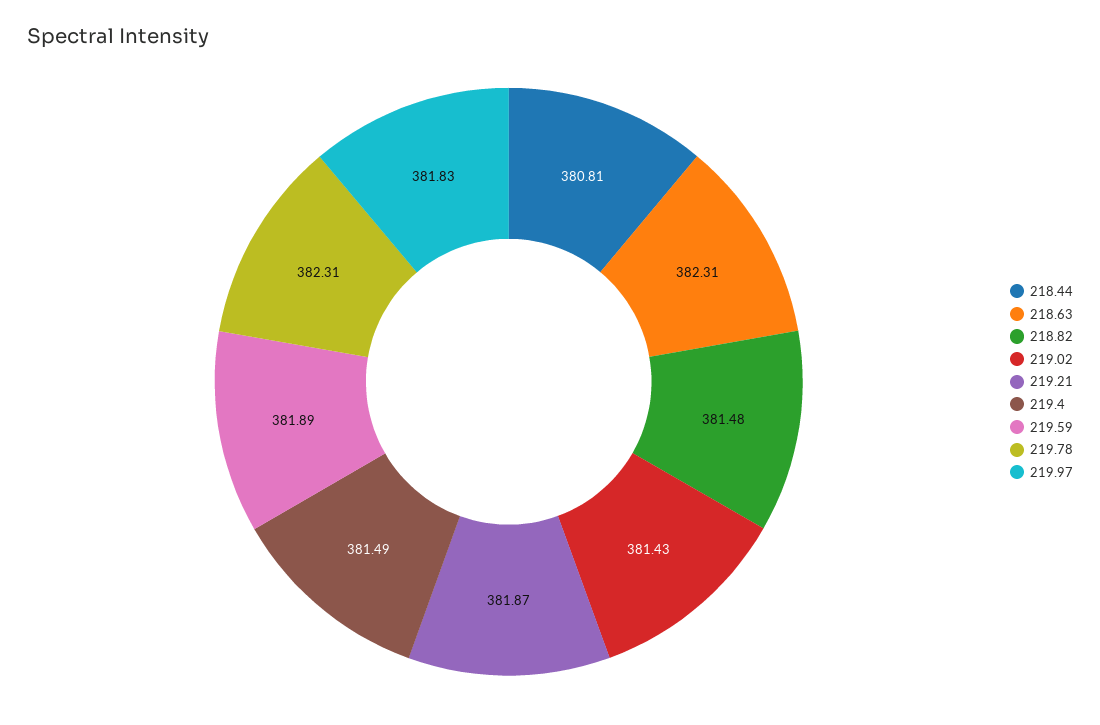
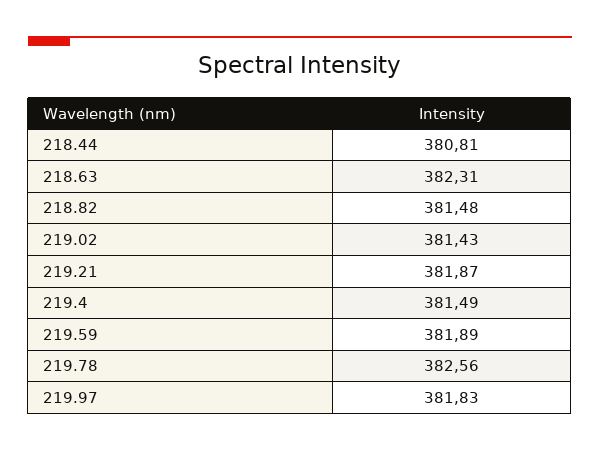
  {
    "218.44": 380.81,
    "218.63": 382.31,
    "218.82": 381.48,
    "219.02": 381.43,
    "219.21": 381.87,
    "219.4": 381.49,
    "219.59": 381.89,
-   "219.78": 382.31,
+   "219.78": 382.56,
    "219.97": 381.83
  }

